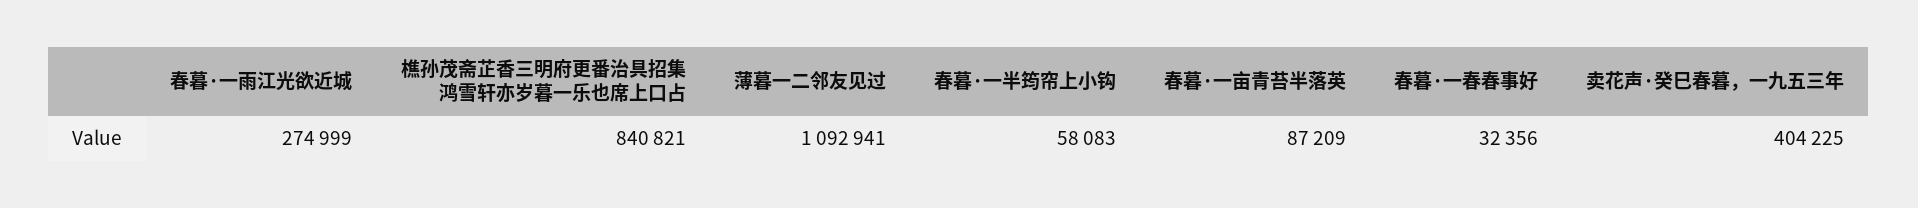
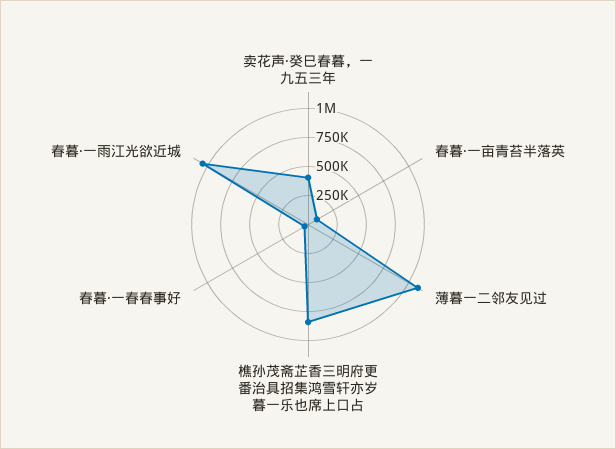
  {
-   "春暮·一雨江光欲近城": 274999,
+   "春暮·一雨江光欲近城": 1000000,
    "樵孙茂斋芷香三明府更番治具招集鸿雪轩亦岁暮一乐也席上口占": 840821,
    "薄暮一二邻友见过": 1092941,
-   "春暮·一半筠帘上小钩": 58083,
    "春暮·一亩青苔半落英": 87209,
    "春暮·一春春事好": 32356,
    "卖花声·癸巳春暮，一九五三年": 404225
  }

